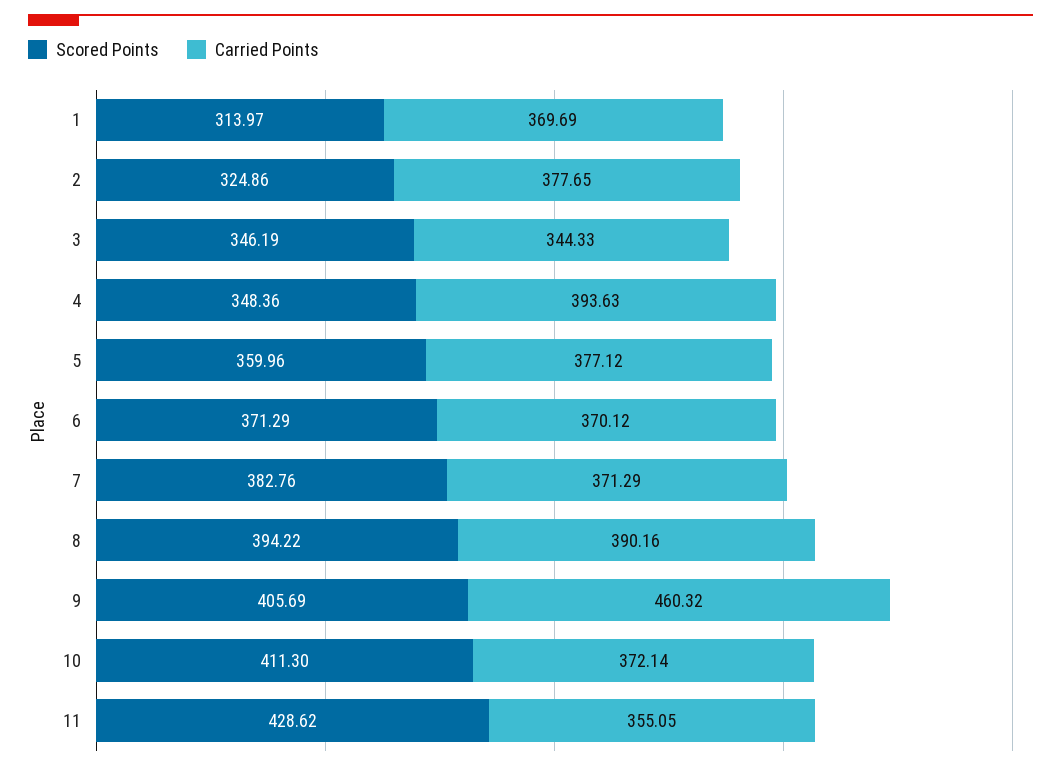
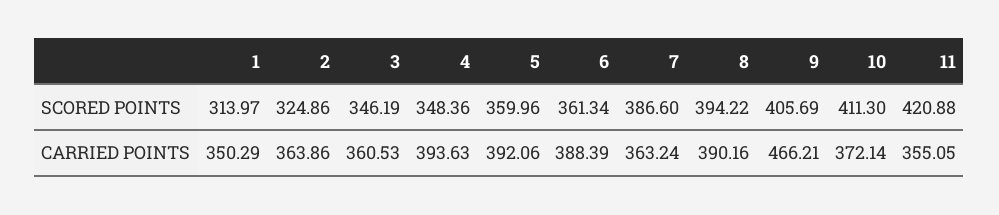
  {
    "Scored Points": {
      "1": 313.97,
      "2": 324.86,
      "3": 346.19,
      "4": 348.36,
      "5": 359.96,
-     "6": 371.29,
+     "6": 361.34,
-     "7": 382.76,
+     "7": 386.6,
      "8": 394.22,
      "9": 405.69,
      "10": 411.3,
-     "11": 428.62
+     "11": 420.88
    },
    "Carried Points": {
-     "1": 369.69,
+     "1": 350.29,
-     "2": 377.65,
+     "2": 363.86,
-     "3": 344.33,
+     "3": 360.53,
      "4": 393.63,
-     "5": 377.12,
+     "5": 392.06,
-     "6": 370.12,
+     "6": 388.39,
-     "7": 371.29,
+     "7": 363.24,
      "8": 390.16,
-     "9": 460.32,
+     "9": 466.21,
      "10": 372.14,
      "11": 355.05
    }
  }

